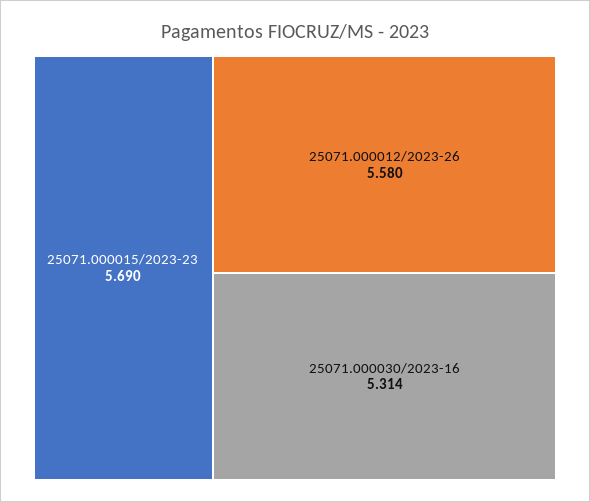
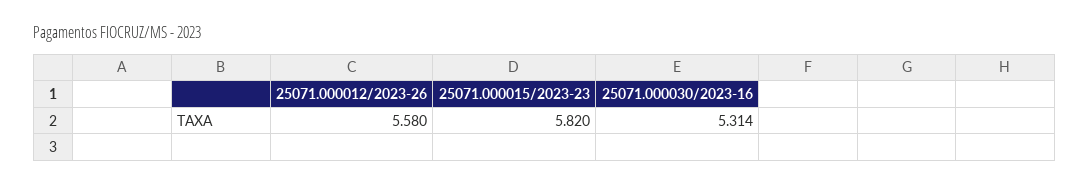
  {
-   "25071.000015/2023-23": 5.69,
+   "25071.000015/2023-23": 5.82,
    "25071.000012/2023-26": 5.58,
    "25071.000030/2023-16": 5.314
  }

